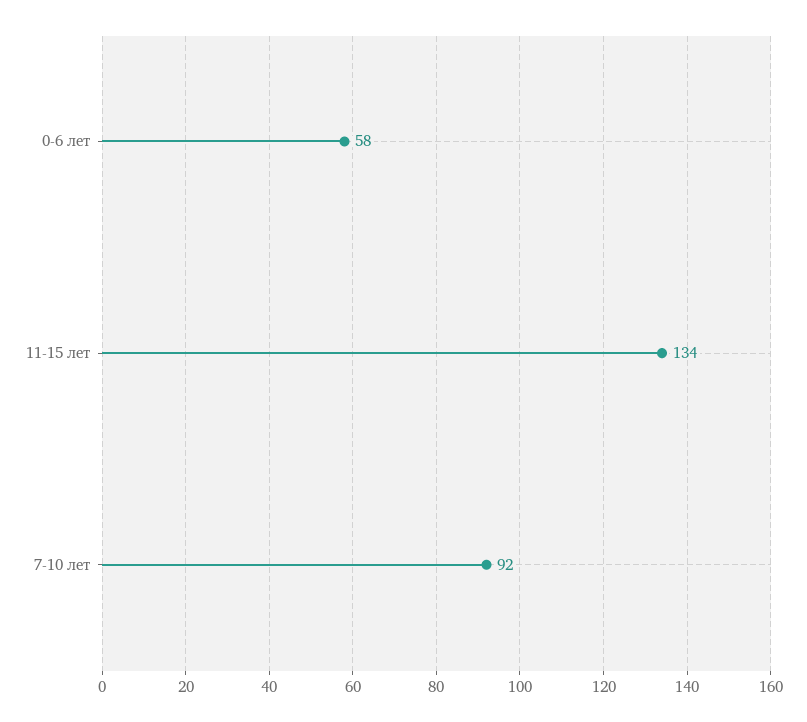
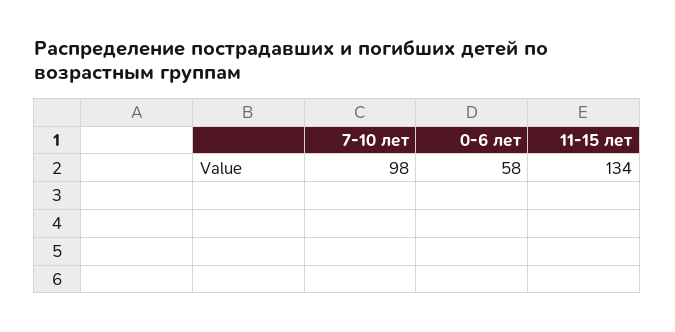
  {
    "0-6 лет": 58,
    "11-15 лет": 134,
-   "7-10 лет": 92
+   "7-10 лет": 98
  }

